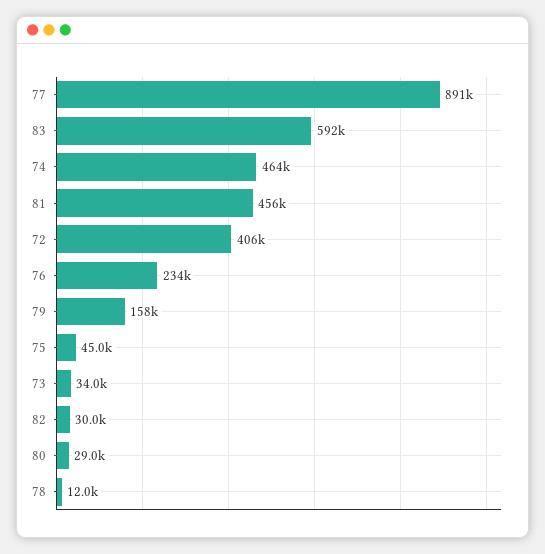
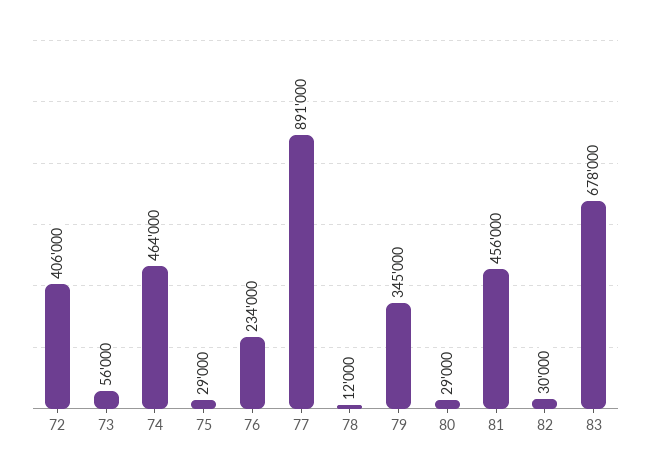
  {
    "77": 891000,
-   "83": 592000,
+   "83": 678000,
    "74": 464000,
    "81": 456000,
    "72": 406000,
    "76": 234000,
-   "79": 158000,
+   "79": 345000,
-   "75": 45000,
+   "75": 29000,
-   "73": 34000,
+   "73": 56000,
    "82": 30000,
    "80": 29000,
    "78": 12000
  }

